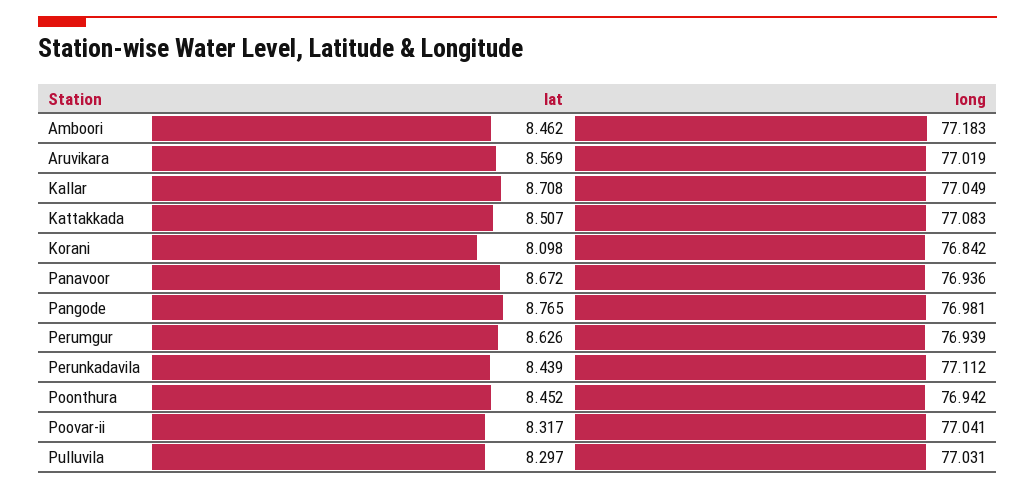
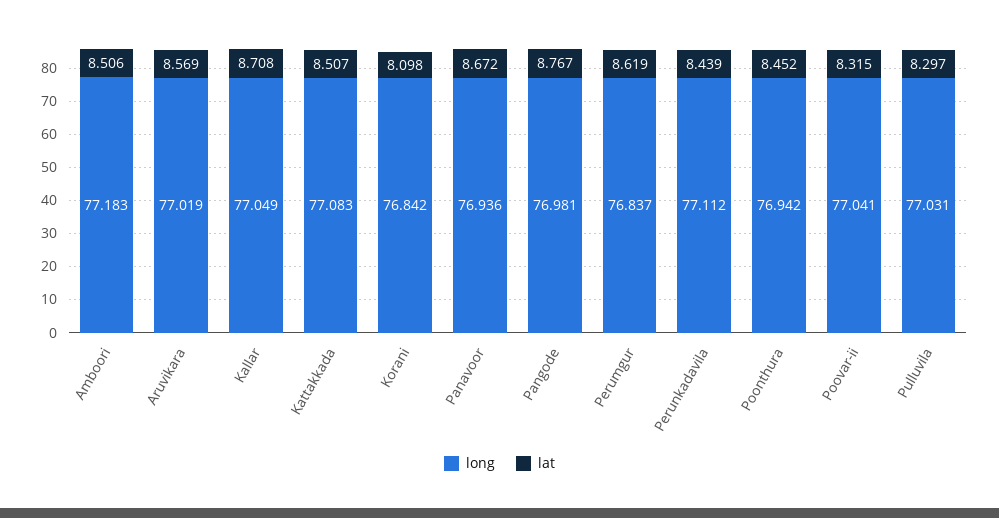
  {
    "lat": {
-     "Amboori": 8.462,
+     "Amboori": 8.506,
      "Aruvikara": 8.569,
      "Kallar": 8.708,
      "Kattakkada": 8.507,
      "Korani": 8.098,
      "Panavoor": 8.672,
-     "Pangode": 8.765,
+     "Pangode": 8.767,
-     "Perumgur": 8.626,
+     "Perumgur": 8.619,
      "Perunkadavila": 8.439,
      "Poonthura": 8.452,
-     "Poovar-ii": 8.317,
+     "Poovar-ii": 8.315,
      "Pulluvila": 8.297
    },
    "long": {
      "Amboori": 77.183,
      "Aruvikara": 77.019,
      "Kallar": 77.049,
      "Kattakkada": 77.083,
      "Korani": 76.842,
      "Panavoor": 76.936,
      "Pangode": 76.981,
-     "Perumgur": 76.939,
+     "Perumgur": 76.837,
      "Perunkadavila": 77.112,
      "Poonthura": 76.942,
      "Poovar-ii": 77.041,
      "Pulluvila": 77.031
    }
  }

